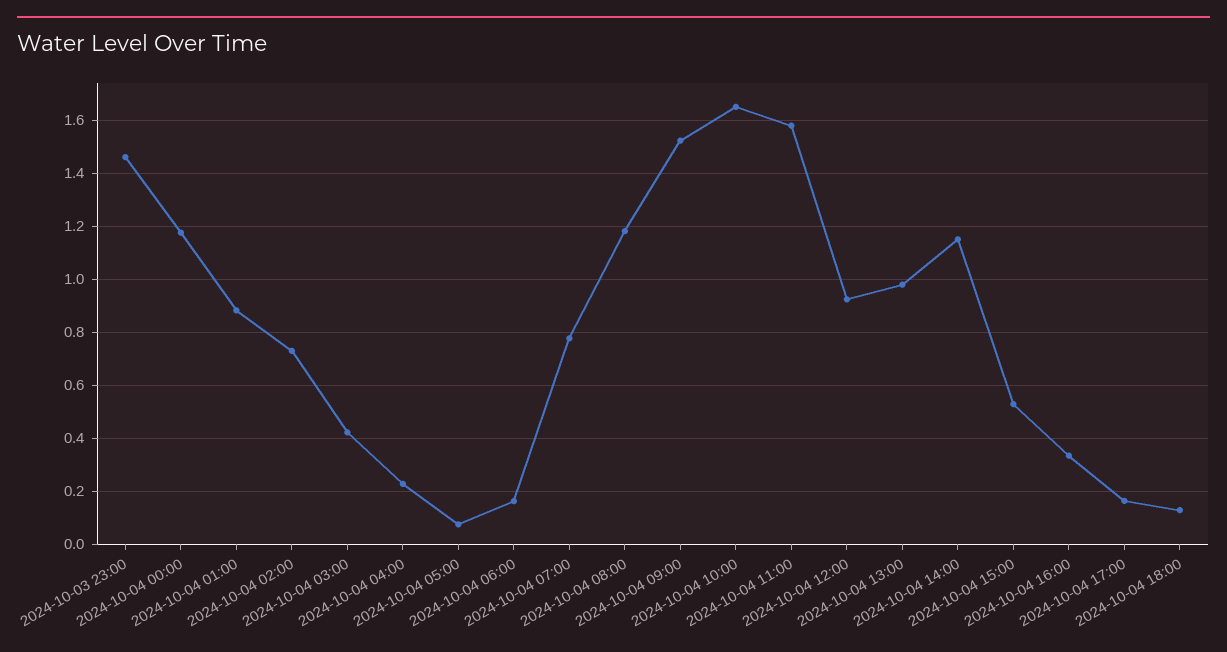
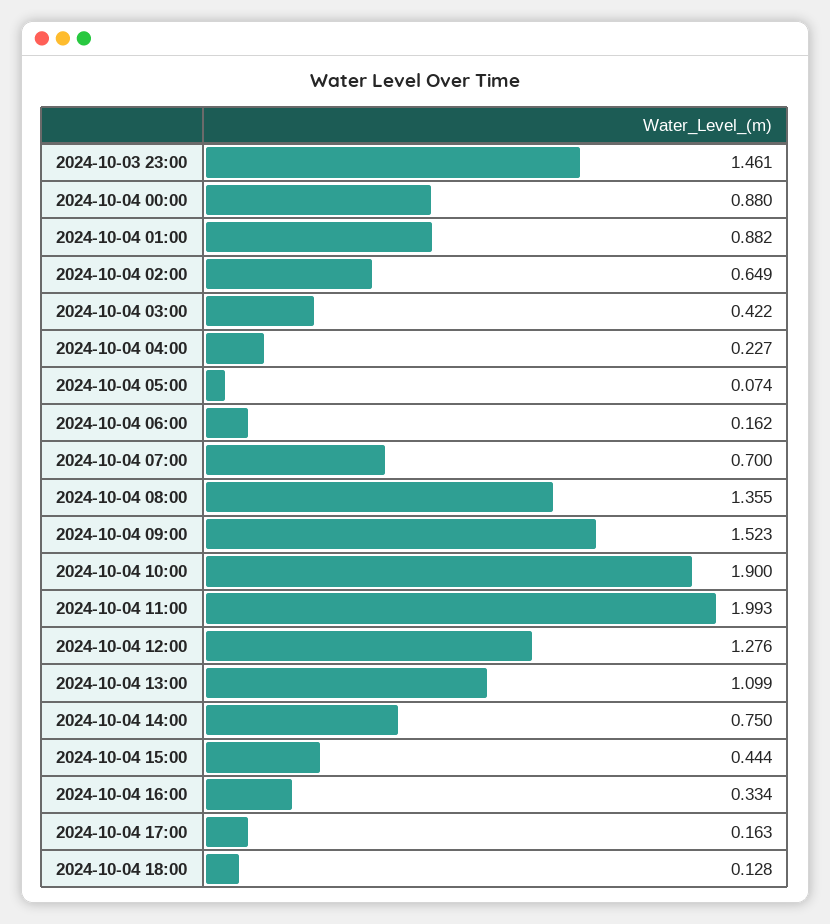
  {
    "2024-10-03 23:00": 1.461,
-   "2024-10-04 00:00": 1.175,
+   "2024-10-04 00:00": 0.88,
    "2024-10-04 01:00": 0.882,
-   "2024-10-04 02:00": 0.725,
+   "2024-10-04 02:00": 0.649,
    "2024-10-04 03:00": 0.422,
    "2024-10-04 04:00": 0.227,
    "2024-10-04 05:00": 0.074,
    "2024-10-04 06:00": 0.162,
-   "2024-10-04 07:00": 0.775,
+   "2024-10-04 07:00": 0.7,
-   "2024-10-04 08:00": 1.175,
+   "2024-10-04 08:00": 1.355,
    "2024-10-04 09:00": 1.523,
-   "2024-10-04 10:00": 1.65,
+   "2024-10-04 10:00": 1.9,
-   "2024-10-04 11:00": 1.575,
+   "2024-10-04 11:00": 1.993,
-   "2024-10-04 12:00": 0.925,
+   "2024-10-04 12:00": 1.276,
-   "2024-10-04 13:00": 0.975,
+   "2024-10-04 13:00": 1.099,
-   "2024-10-04 14:00": 1.15,
+   "2024-10-04 14:00": 0.75,
-   "2024-10-04 15:00": 0.525,
+   "2024-10-04 15:00": 0.444,
    "2024-10-04 16:00": 0.334,
    "2024-10-04 17:00": 0.163,
    "2024-10-04 18:00": 0.128
  }

